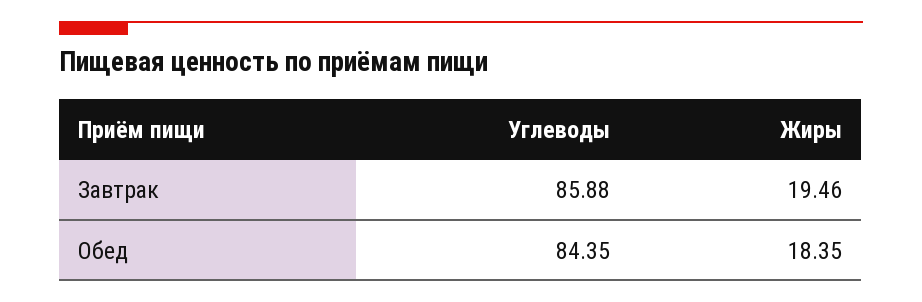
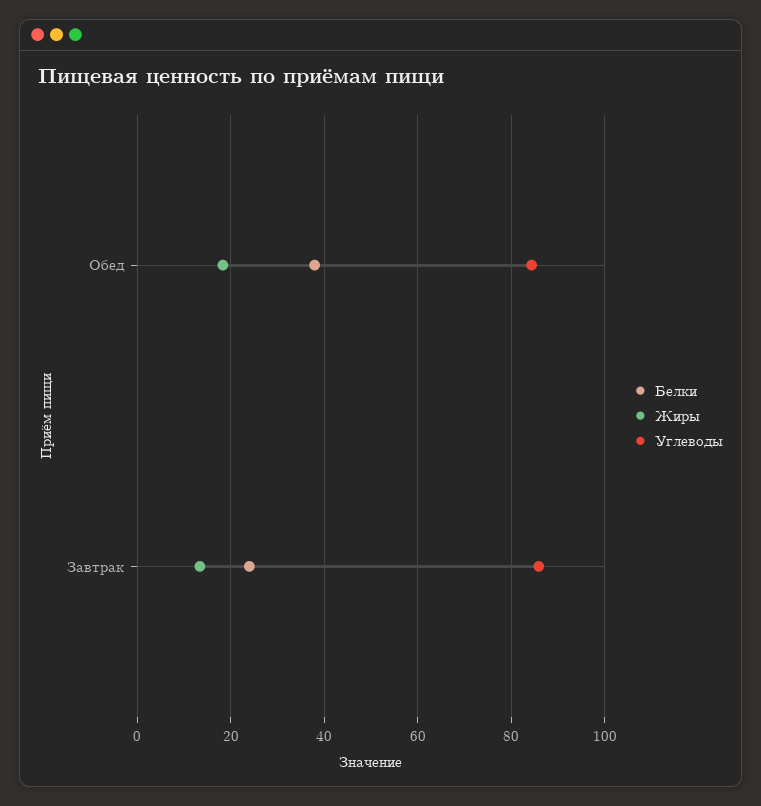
  {
    "Углеводы": {
      "Завтрак": 85.88,
      "Обед": 84.35
    },
    "Жиры": {
-     "Завтрак": 19.46,
+     "Завтрак": 14,
      "Обед": 18.35
-   }
+   },
+   "Белки": {
+     "Обед": 38,
+     "Завтрак": 24
+   }
  }

